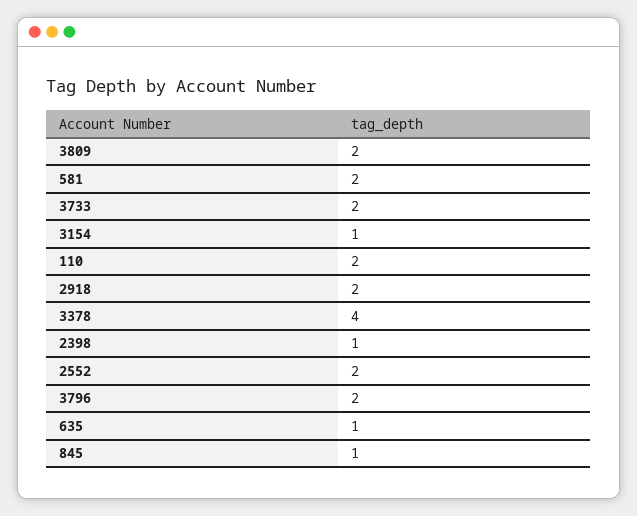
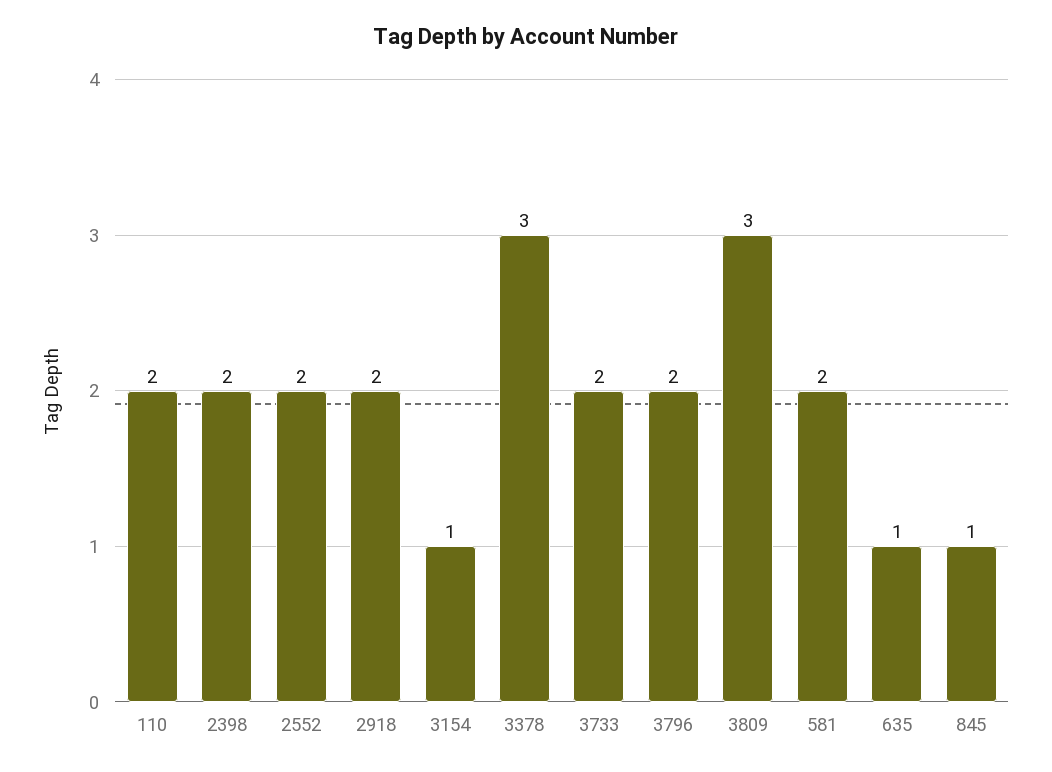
  {
-   "3809": 2,
+   "3809": 3,
    "581": 2,
    "3733": 2,
    "3154": 1,
    "110": 2,
    "2918": 2,
-   "3378": 4,
+   "3378": 3,
-   "2398": 1,
+   "2398": 2,
    "2552": 2,
    "3796": 2,
    "635": 1,
    "845": 1
  }

